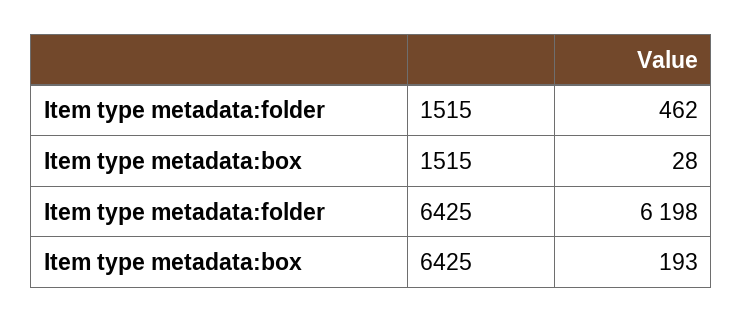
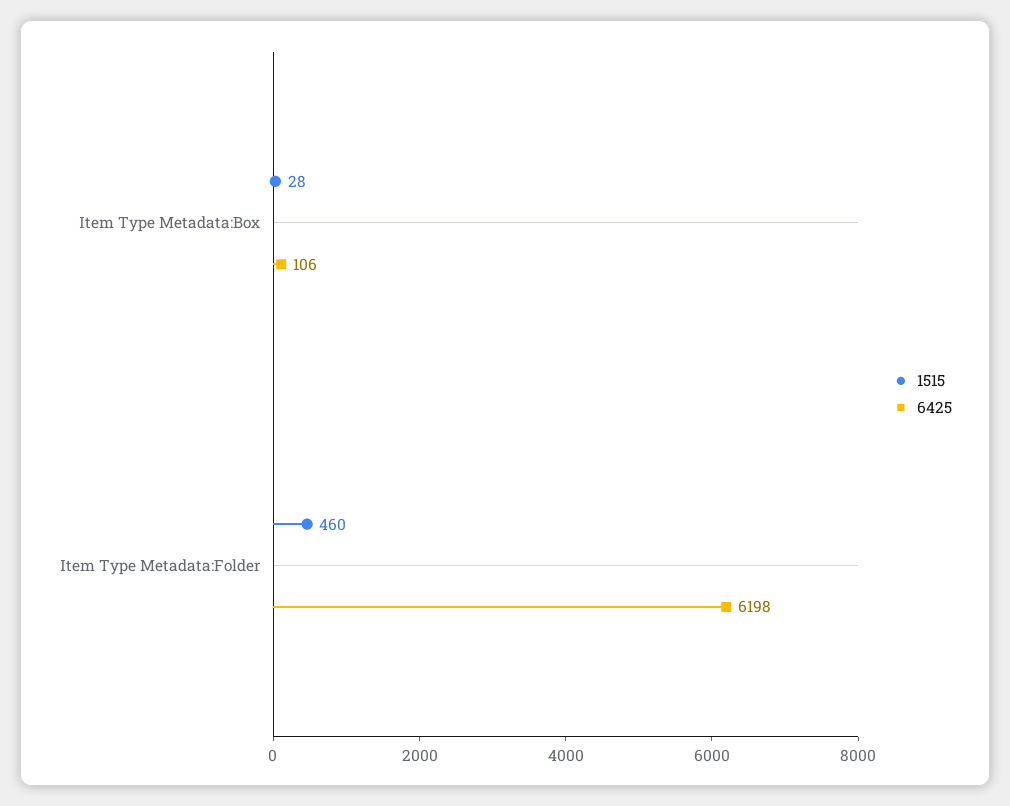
  {
    "1515": {
-     "Item type metadata:folder": 462,
+     "Item type metadata:folder": 460,
      "Item type metadata:box": 28
    },
    "6425": {
      "Item type metadata:folder": 6198,
-     "Item type metadata:box": 193
+     "Item type metadata:box": 106
    }
  }

